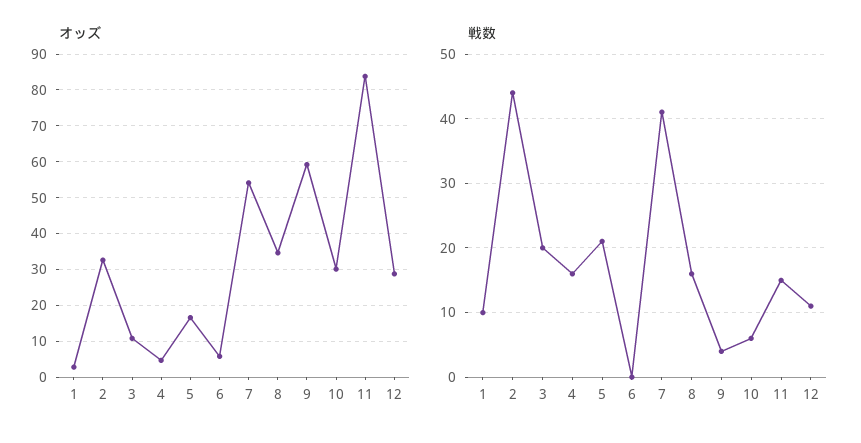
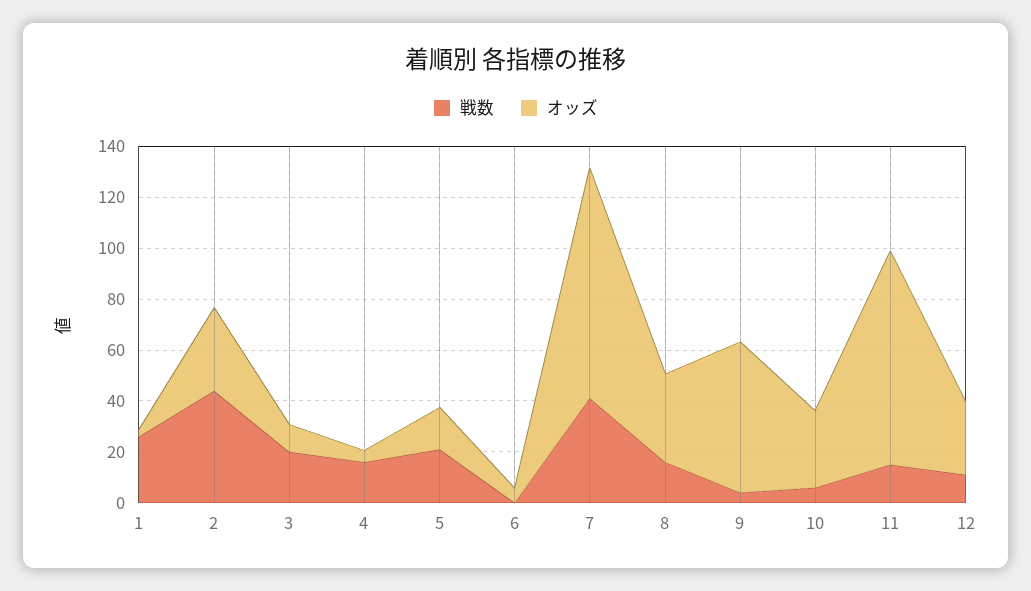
  {
    "オッズ": {
      "1": 2,
      "2": 32,
      "3": 10,
      "4": 4,
      "5": 16,
      "6": 6,
-     "7": 54,
+     "7": 90,
      "8": 34,
      "9": 60,
      "10": 30,
      "11": 84,
      "12": 28
    },
    "戦数": {
-     "1": 10,
+     "1": 25,
      "2": 44,
      "3": 20,
      "4": 16,
      "5": 21,
      "6": 0,
      "7": 41,
      "8": 16,
      "9": 4,
      "10": 6,
      "11": 15,
      "12": 11
    }
  }

